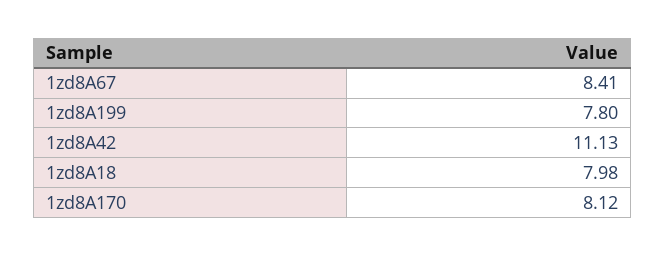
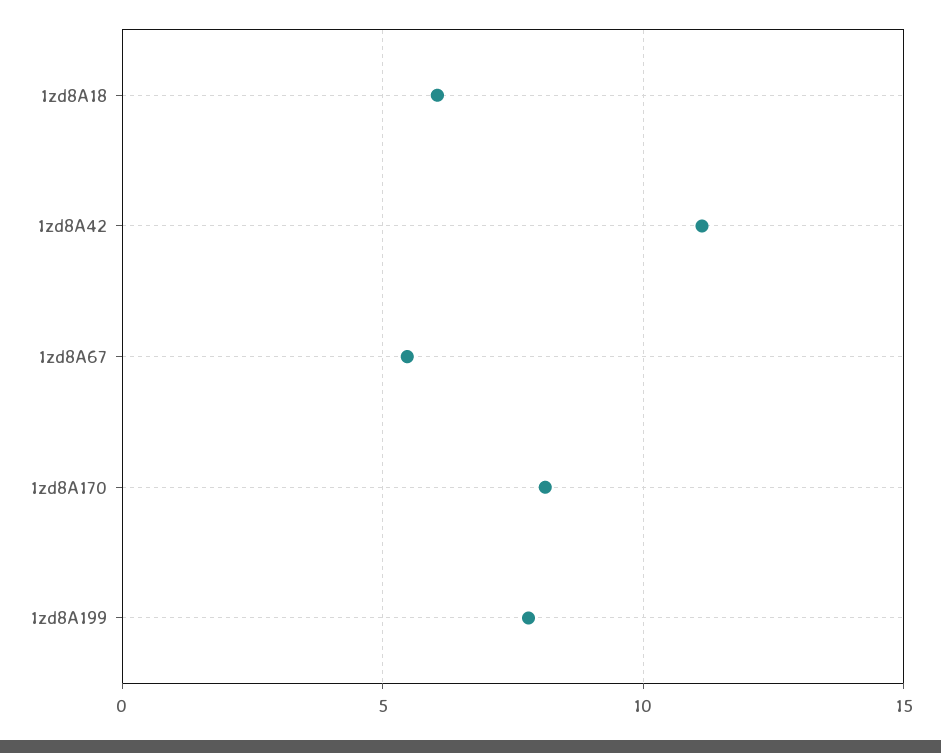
  {
-   "1zd8A67": 8.41,
+   "1zd8A67": 5.5,
    "1zd8A199": 7.8,
    "1zd8A42": 11.13,
-   "1zd8A18": 7.98,
+   "1zd8A18": 6,
    "1zd8A170": 8.12
  }

